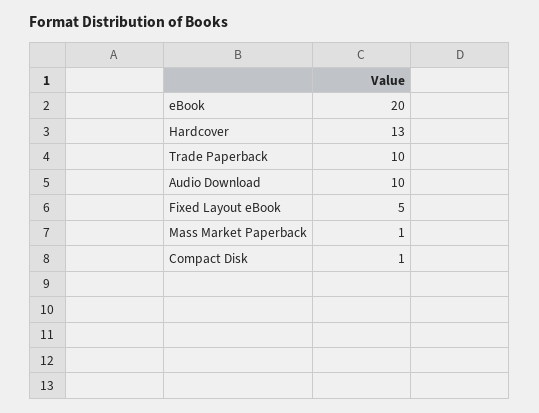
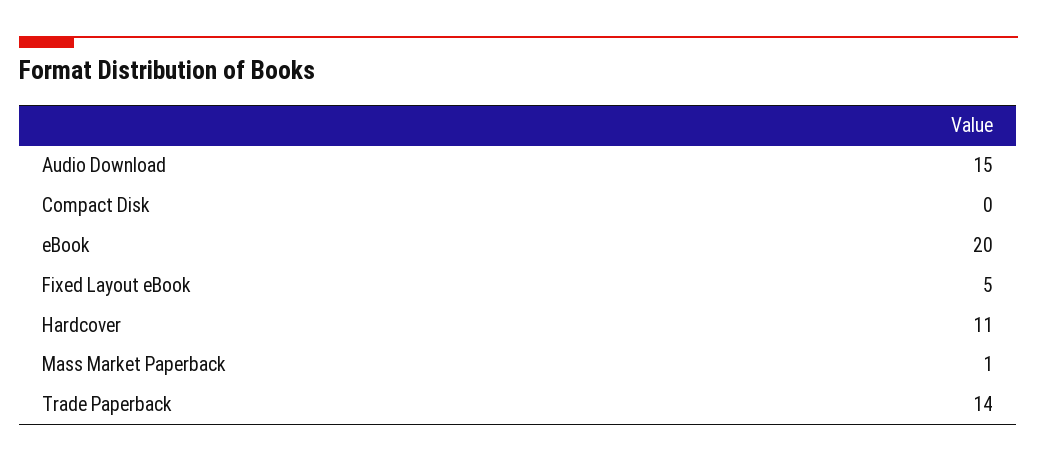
  {
    "eBook": 20,
-   "Hardcover": 13,
+   "Hardcover": 11,
-   "Trade Paperback": 10,
+   "Trade Paperback": 14,
-   "Audio Download": 10,
+   "Audio Download": 15,
    "Fixed Layout eBook": 5,
    "Mass Market Paperback": 1,
-   "Compact Disk": 1
+   "Compact Disk": 0
  }

